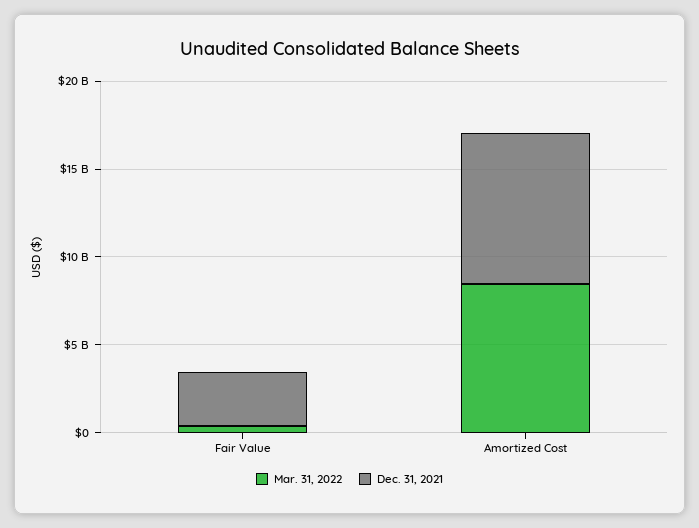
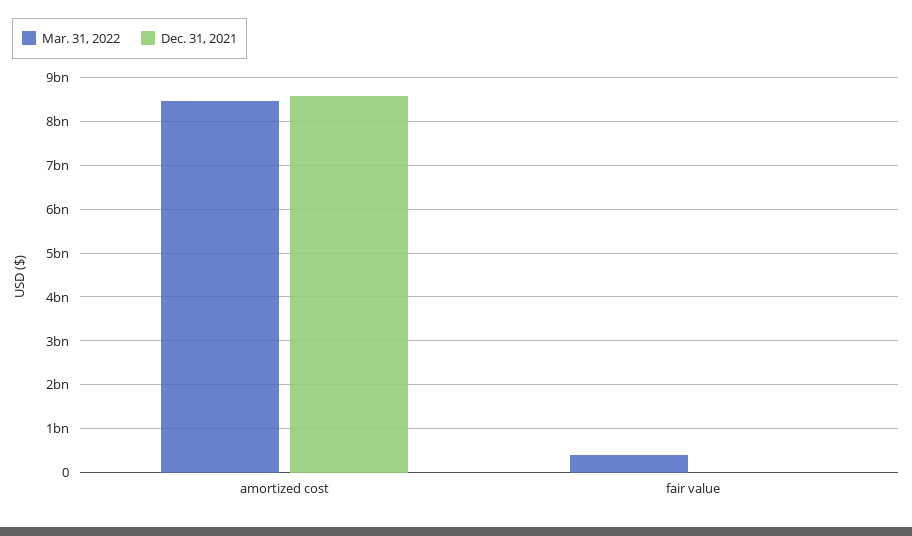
  {
    "Mar. 31, 2022": {
      "Fair Value": 400000000,
      "Amortized Cost": 8400000000
    },
    "Dec. 31, 2021": {
-     "Fair Value": 3000000000,
+     "Fair Value": 0,
      "Amortized Cost": 8600000000
    }
  }

